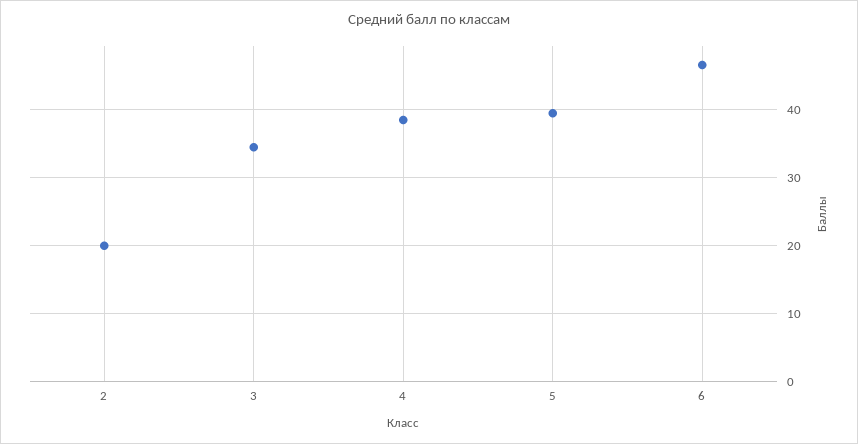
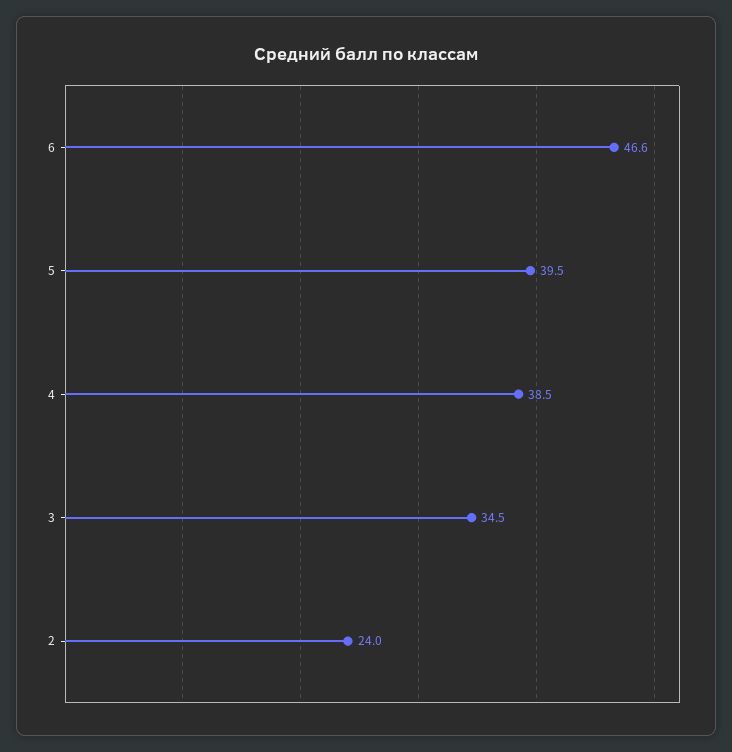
  {
-   "2": 20,
+   "2": 24,
    "3": 34.5,
    "4": 38.5,
    "5": 39.5,
    "6": 46.6
  }

